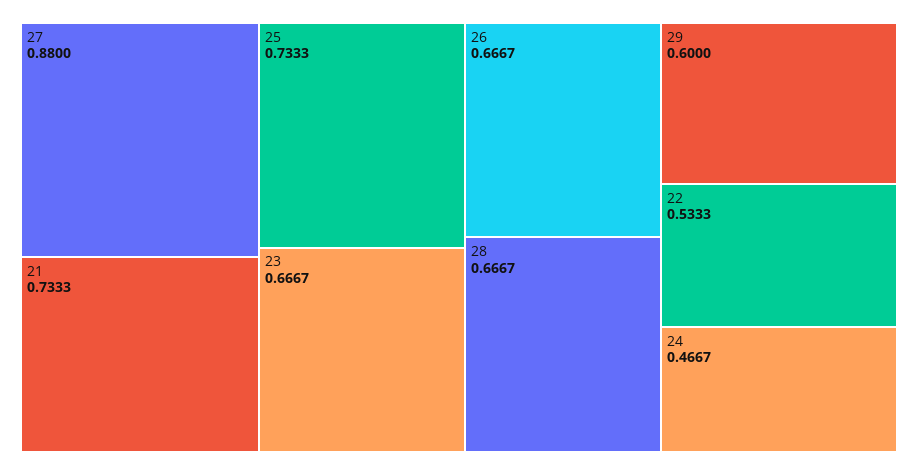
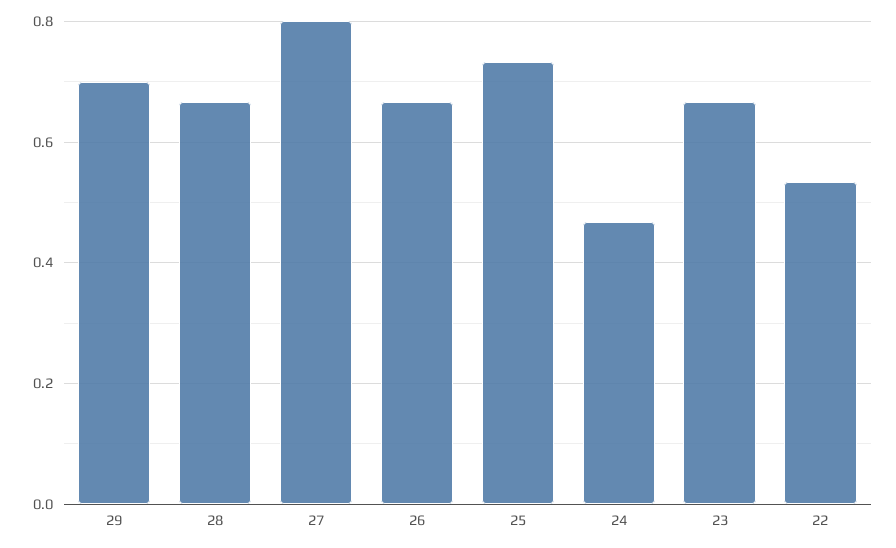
  {
-   "27": 0.88,
+   "27": 0.8,
-   "21": 0.7333,
    "25": 0.7333,
    "23": 0.6667,
    "26": 0.6667,
    "28": 0.6667,
-   "29": 0.6,
+   "29": 0.7,
    "22": 0.5333,
    "24": 0.4667
  }

